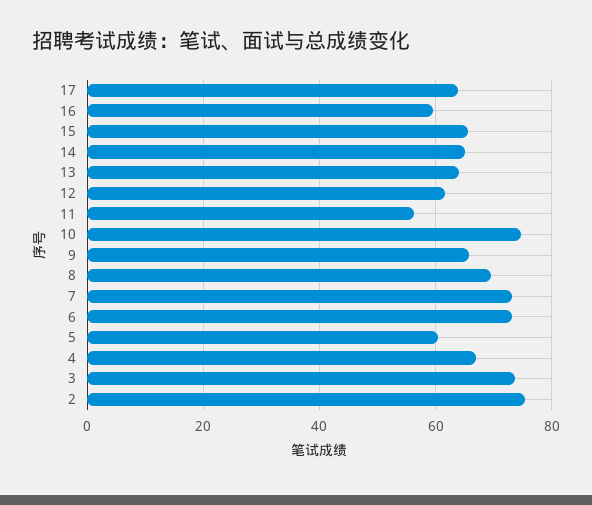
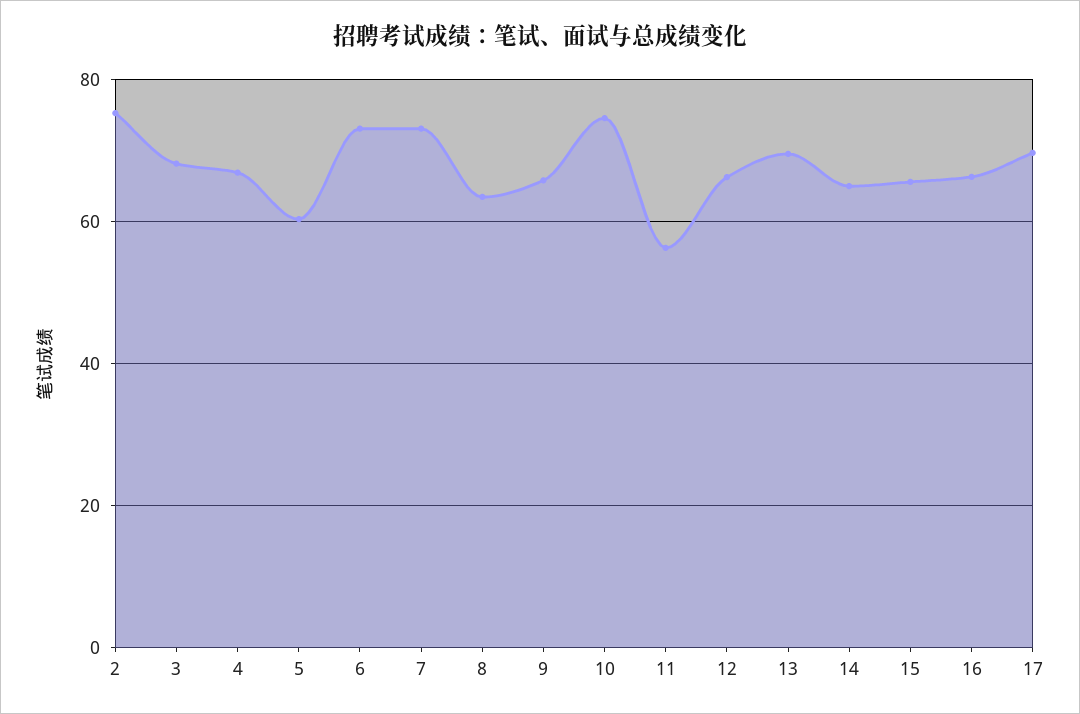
  {
-   "17": 64,
+   "17": 70,
-   "16": 60,
+   "16": 66,
    "15": 66,
    "14": 66,
-   "13": 64,
+   "13": 70,
-   "12": 62,
+   "12": 66,
    "11": 56,
    "10": 74,
    "9": 66,
-   "8": 70,
+   "8": 64,
    "7": 74,
    "6": 74,
    "5": 60,
    "4": 66,
-   "3": 74,
+   "3": 68,
    "2": 76
  }

